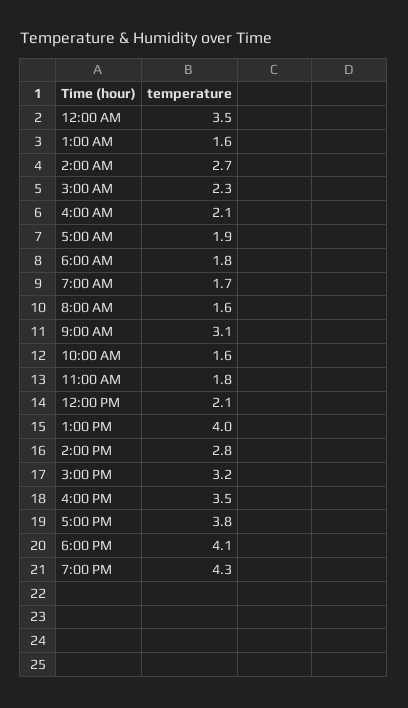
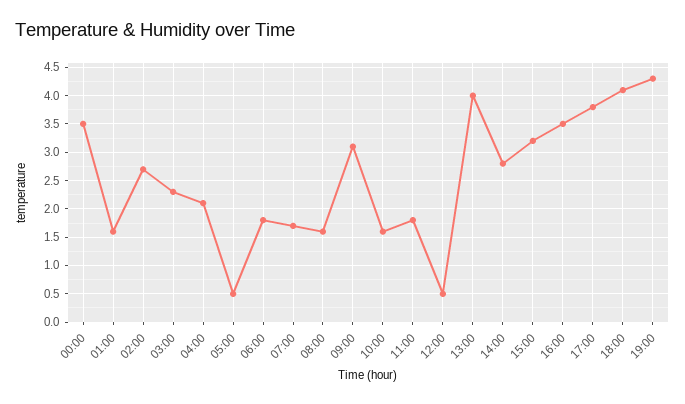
  {
    "12:00 AM": 3.5,
    "1:00 AM": 1.6,
    "2:00 AM": 2.7,
    "3:00 AM": 2.3,
    "4:00 AM": 2.1,
-   "5:00 AM": 1.9,
+   "5:00 AM": 0.5,
    "6:00 AM": 1.8,
    "7:00 AM": 1.7,
    "8:00 AM": 1.6,
    "9:00 AM": 3.1,
    "10:00 AM": 1.6,
    "11:00 AM": 1.8,
-   "12:00 PM": 2.1,
+   "12:00 PM": 0.5,
    "1:00 PM": 4,
    "2:00 PM": 2.8,
    "3:00 PM": 3.2,
    "4:00 PM": 3.5,
    "5:00 PM": 3.8,
    "6:00 PM": 4.1,
    "7:00 PM": 4.3
  }

